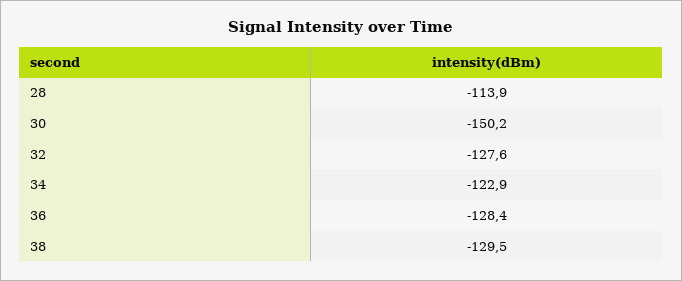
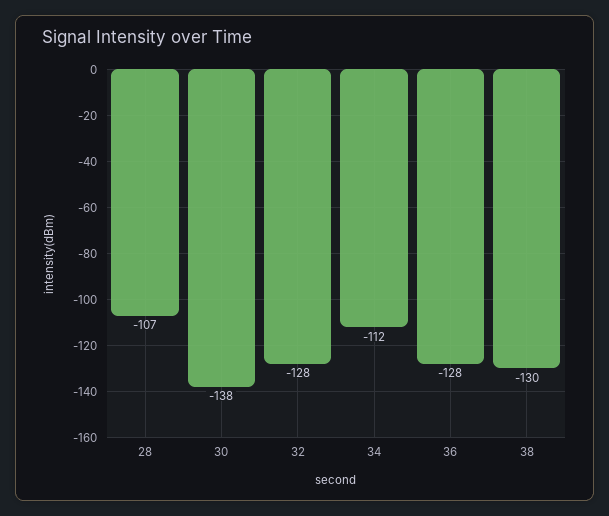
  {
-   "28": -113.9,
+   "28": -107,
-   "30": -150.2,
+   "30": -138,
    "32": -127.6,
-   "34": -122.9,
+   "34": -112,
    "36": -128.4,
    "38": -129.5
  }

